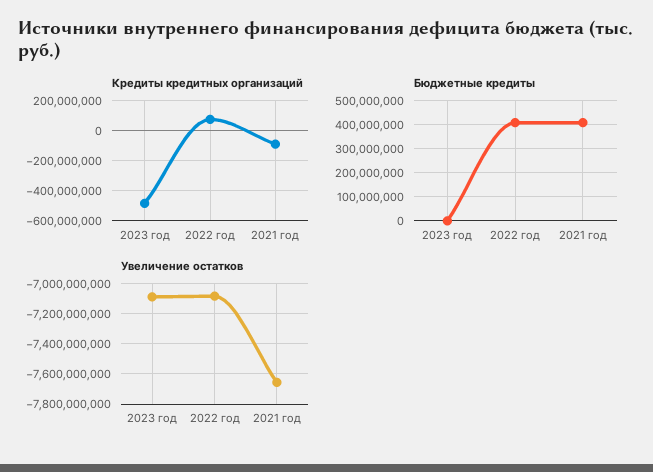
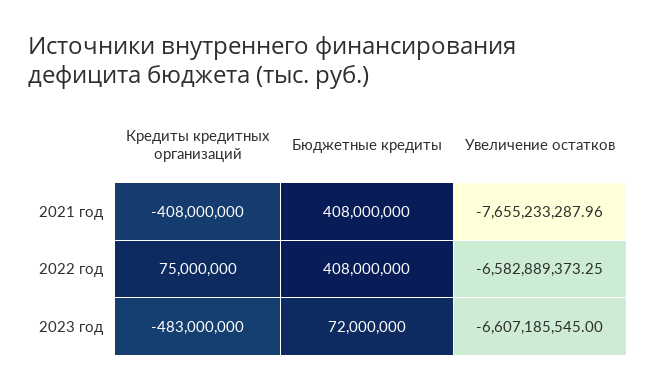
  {
    "Кредиты кредитных организаций": {
      "2023 год": -483000000,
      "2022 год": 75000000,
-     "2021 год": -100000000
+     "2021 год": -408000000
    },
    "Бюджетные кредиты": {
-     "2023 год": 0,
+     "2023 год": 72000000,
      "2022 год": 408000000,
      "2021 год": 408000000
    },
    "Увеличение остатков": {
-     "2023 год": -7100000000,
+     "2023 год": -6607185545,
-     "2022 год": -7100000000,
+     "2022 год": -6582889373.25,
      "2021 год": -7655233287.96
    }
  }

